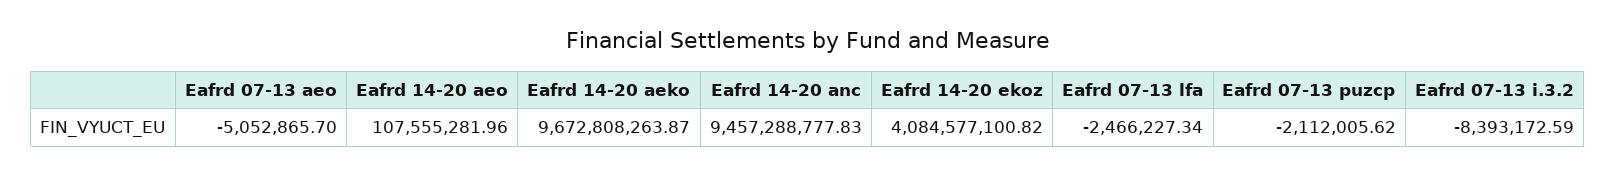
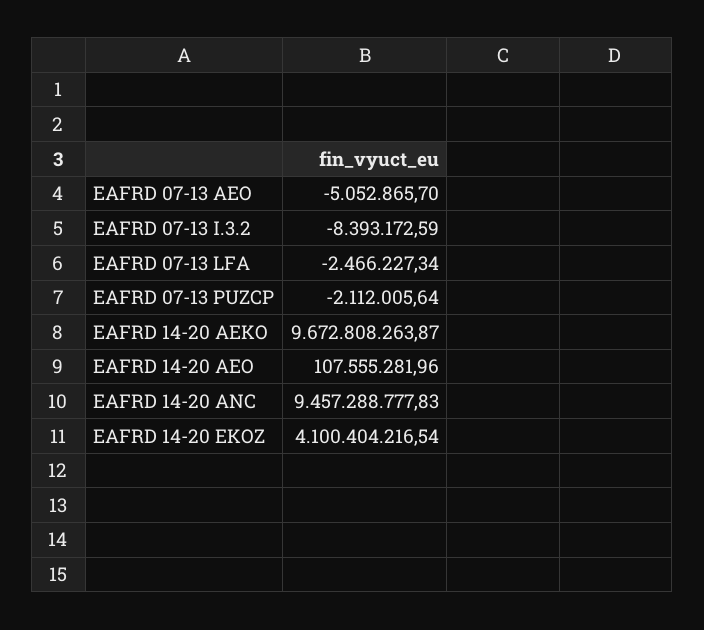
  {
    "Eafrd 07-13 aeo": -5052865.7,
    "Eafrd 14-20 aeo": 107555281.96,
    "Eafrd 14-20 aeko": 9672808263.87,
    "Eafrd 14-20 anc": 9457288777.83,
-   "Eafrd 14-20 ekoz": 4084577100.82,
+   "Eafrd 14-20 ekoz": 4100404216.54,
    "Eafrd 07-13 lfa": -2466227.34,
-   "Eafrd 07-13 puzcp": -2112005.62,
+   "Eafrd 07-13 puzcp": -2112005.64,
    "Eafrd 07-13 i.3.2": -8393172.59
  }

